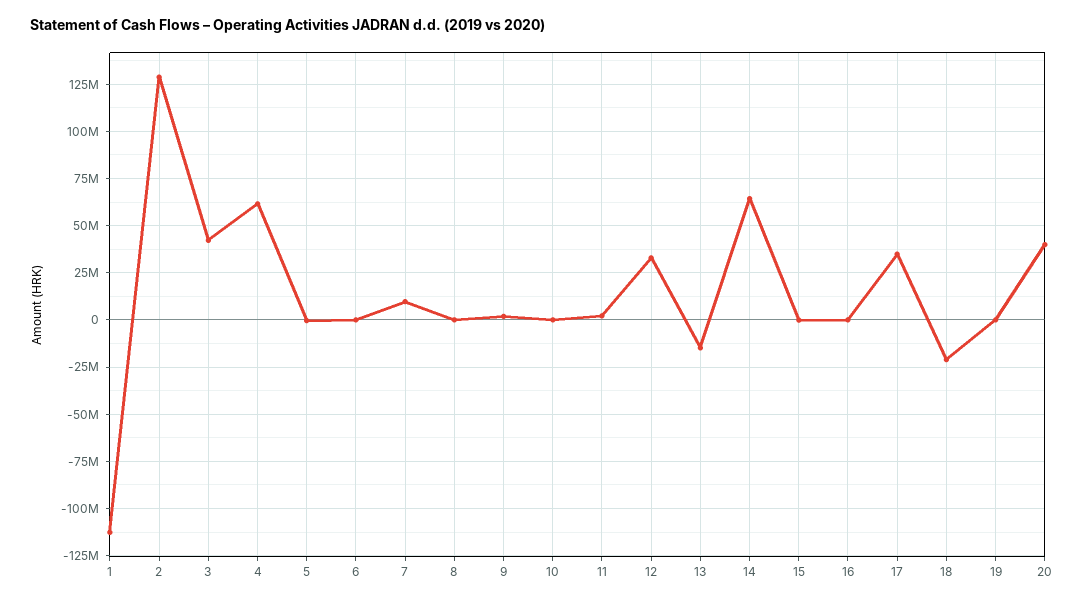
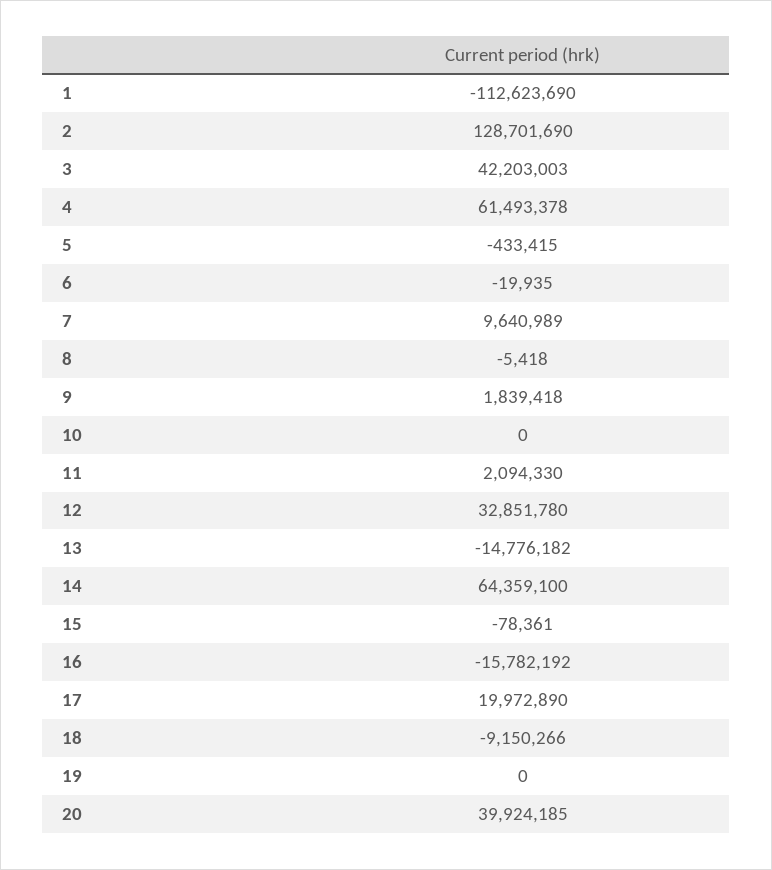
  {
    "1": -112623690,
    "2": 128701690,
    "3": 42203003,
    "4": 61493378,
    "5": -433415,
    "6": -19935,
    "7": 9640989,
    "8": -5418,
    "9": 1839418,
    "10": 0,
    "11": 2094330,
    "12": 32851780,
    "13": -14776182,
    "14": 64359100,
    "15": -78361,
-   "16": 0,
+   "16": -15782192,
-   "17": 35000000,
+   "17": 19972890,
-   "18": -20000000,
+   "18": -9150266,
    "19": 0,
    "20": 39924185
  }

